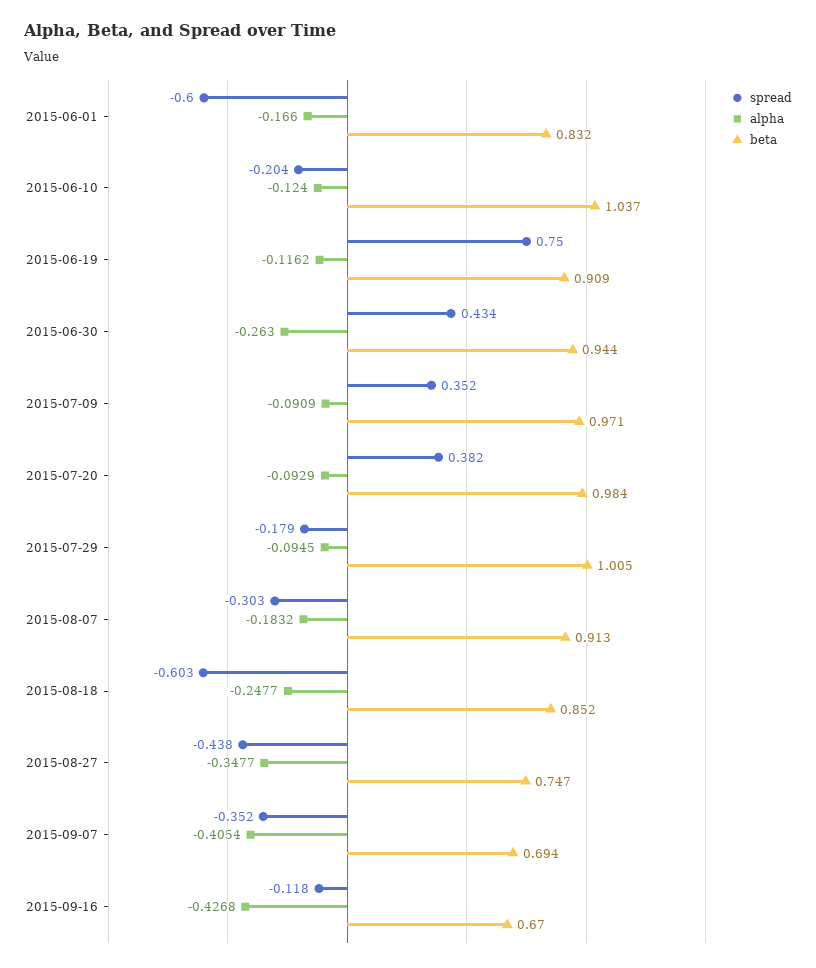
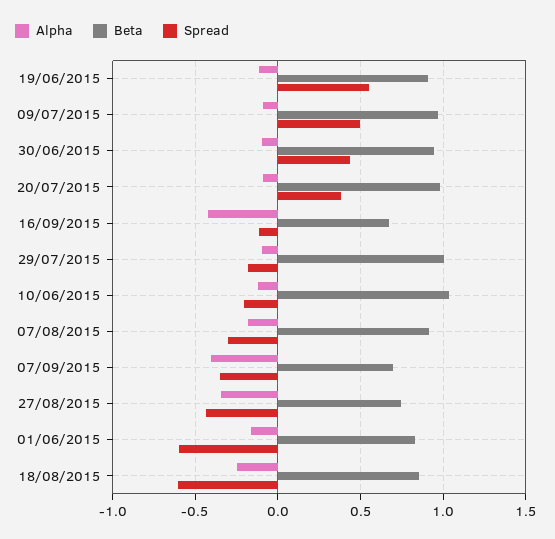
  {
    "spread": {
      "2015-06-01": -0.6,
      "2015-06-10": -0.204,
-     "2015-06-19": 0.75,
+     "2015-06-19": 0.55,
      "2015-06-30": 0.434,
-     "2015-07-09": 0.352,
+     "2015-07-09": 0.5,
      "2015-07-20": 0.382,
      "2015-07-29": -0.179,
      "2015-08-07": -0.303,
      "2015-08-18": -0.603,
      "2015-08-27": -0.438,
      "2015-09-07": -0.352,
      "2015-09-16": -0.118
    },
    "alpha": {
      "2015-06-01": -0.166,
      "2015-06-10": -0.124,
      "2015-06-19": -0.1162,
-     "2015-06-30": -0.263,
+     "2015-06-30": -0.1,
      "2015-07-09": -0.0909,
      "2015-07-20": -0.0929,
      "2015-07-29": -0.0945,
      "2015-08-07": -0.1832,
      "2015-08-18": -0.2477,
      "2015-08-27": -0.3477,
      "2015-09-07": -0.4054,
      "2015-09-16": -0.4268
    },
    "beta": {
      "2015-06-01": 0.832,
      "2015-06-10": 1.037,
      "2015-06-19": 0.909,
      "2015-06-30": 0.944,
      "2015-07-09": 0.971,
      "2015-07-20": 0.984,
      "2015-07-29": 1.005,
      "2015-08-07": 0.913,
      "2015-08-18": 0.852,
      "2015-08-27": 0.747,
      "2015-09-07": 0.694,
      "2015-09-16": 0.67
    }
  }

